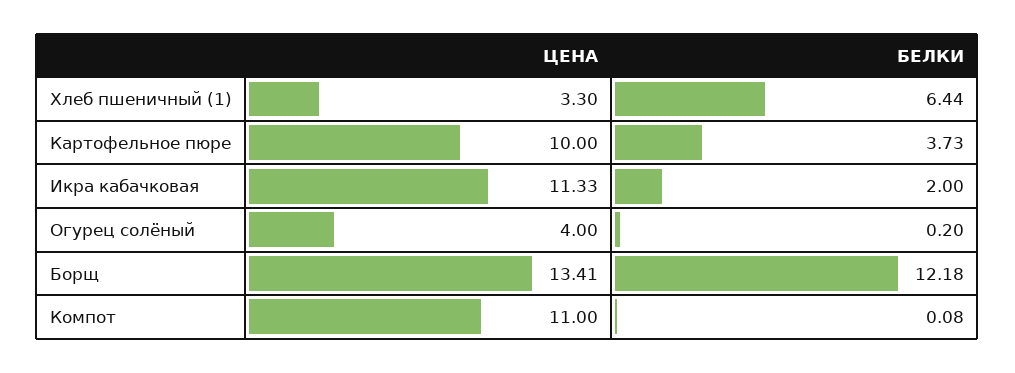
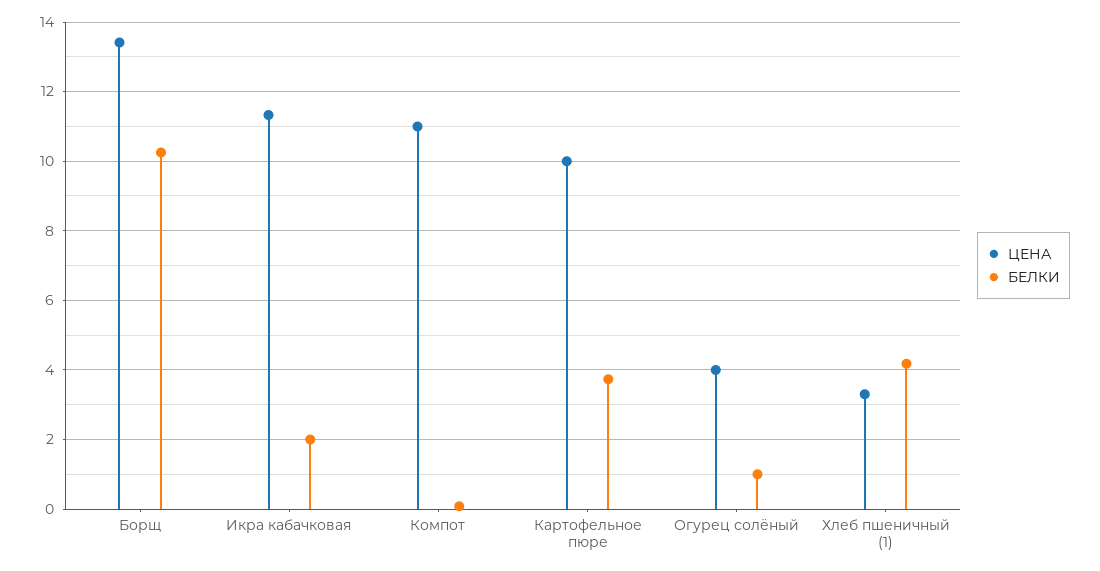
  {
    "ЦЕНА": {
      "Хлеб пшеничный (1)": 3.3,
      "Картофельное пюре": 10,
      "Икра кабачковая": 11.33,
      "Огурец солёный": 4,
      "Борщ": 13.41,
      "Компот": 11
    },
    "БЕЛКИ": {
-     "Хлеб пшеничный (1)": 6.44,
+     "Хлеб пшеничный (1)": 4.2,
      "Картофельное пюре": 3.73,
      "Икра кабачковая": 2,
-     "Огурец солёный": 0.2,
+     "Огурец солёный": 1,
-     "Борщ": 12.18,
+     "Борщ": 10.2,
      "Компот": 0.08
    }
  }

